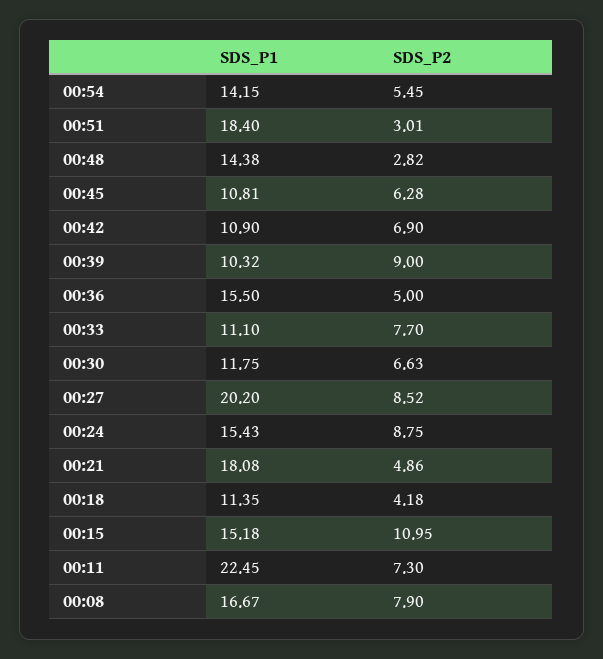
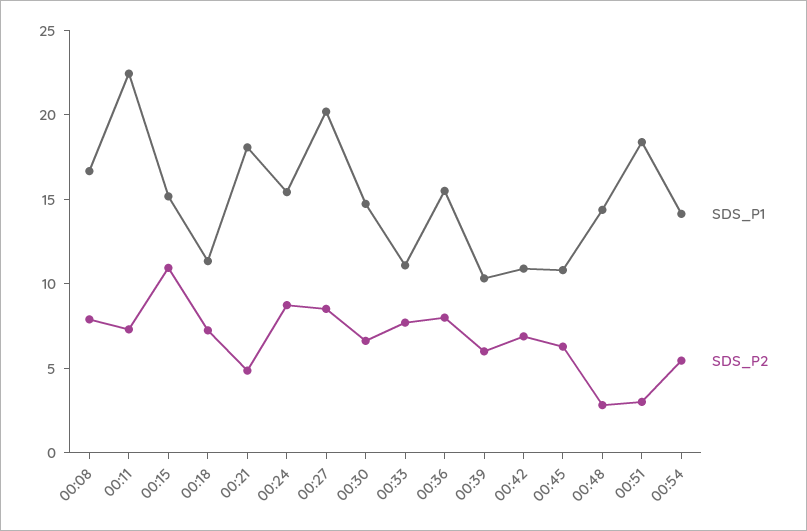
  {
    "SDS_P1": {
      "00:54": 14.15,
      "00:51": 18.4,
      "00:48": 14.38,
      "00:45": 10.81,
      "00:42": 10.9,
      "00:39": 10.32,
      "00:36": 15.5,
      "00:33": 11.1,
-     "00:30": 11.75,
+     "00:30": 15,
      "00:27": 20.2,
      "00:24": 15.43,
      "00:21": 18.08,
      "00:18": 11.35,
      "00:15": 15.18,
      "00:11": 22.45,
      "00:08": 16.67
    },
    "SDS_P2": {
      "00:54": 5.45,
      "00:51": 3.01,
      "00:48": 2.82,
      "00:45": 6.28,
      "00:42": 6.9,
-     "00:39": 9,
+     "00:39": 6,
-     "00:36": 5,
+     "00:36": 8,
      "00:33": 7.7,
      "00:30": 6.63,
      "00:27": 8.52,
      "00:24": 8.75,
      "00:21": 4.86,
-     "00:18": 4.18,
+     "00:18": 7,
      "00:15": 10.95,
      "00:11": 7.3,
      "00:08": 7.9
    }
  }

